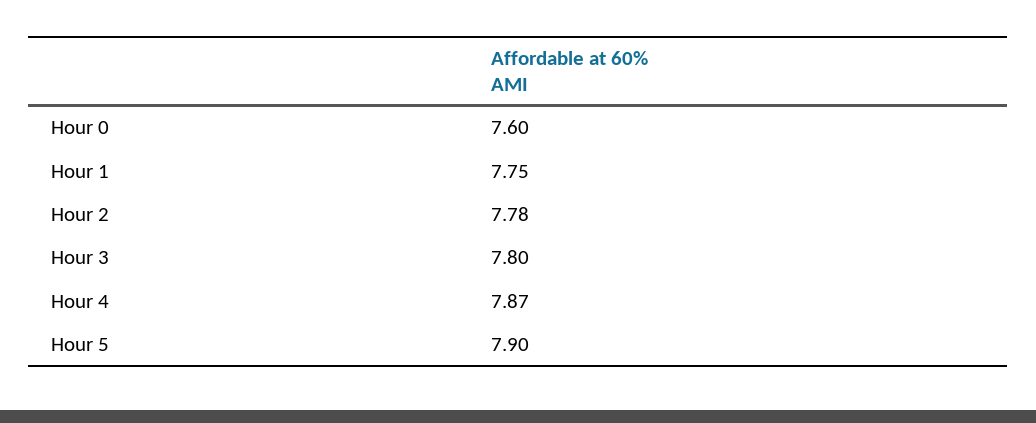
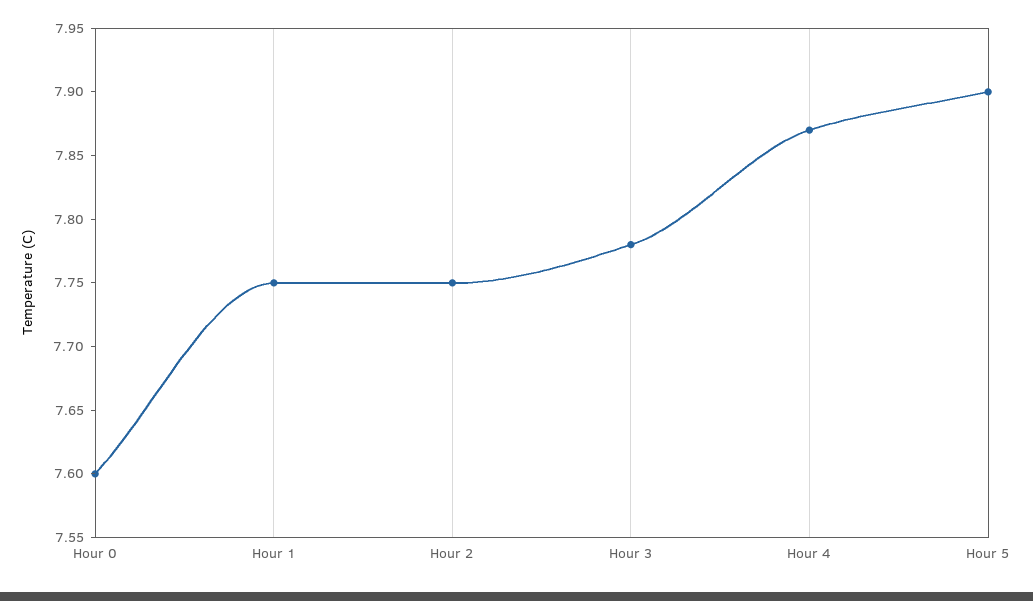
  {
    "Hour 0": 7.6,
    "Hour 1": 7.75,
-   "Hour 2": 7.78,
+   "Hour 2": 7.75,
-   "Hour 3": 7.8,
+   "Hour 3": 7.78,
    "Hour 4": 7.87,
    "Hour 5": 7.9
  }

